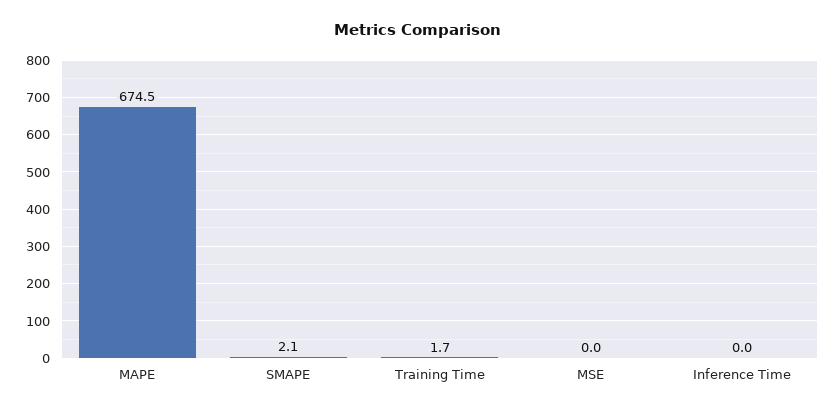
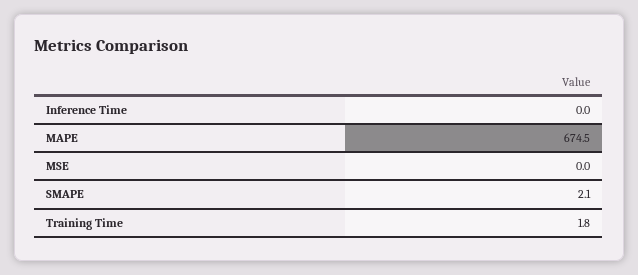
  {
    "MAPE": 674.5,
    "SMAPE": 2.1,
-   "Training Time": 1.7,
+   "Training Time": 1.8,
    "MSE": 0,
    "Inference Time": 0
  }

